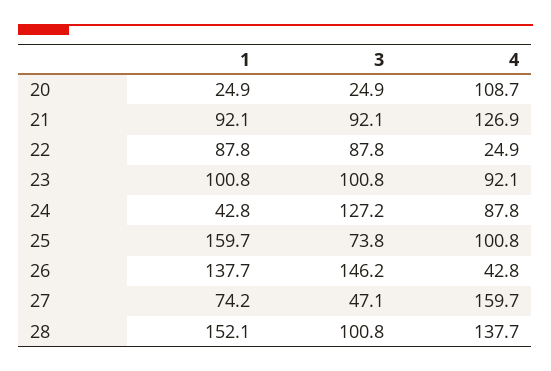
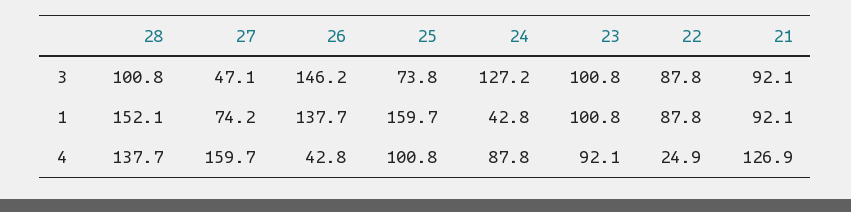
  {
    "1": {
-     "20": 24.9,
      "21": 92.1,
      "22": 87.8,
      "23": 100.8,
      "24": 42.8,
      "25": 159.7,
      "26": 137.7,
      "27": 74.2,
      "28": 152.1
    },
    "3": {
-     "20": 24.9,
      "21": 92.1,
      "22": 87.8,
      "23": 100.8,
      "24": 127.2,
      "25": 73.8,
      "26": 146.2,
      "27": 47.1,
      "28": 100.8
    },
    "4": {
-     "20": 108.7,
      "21": 126.9,
      "22": 24.9,
      "23": 92.1,
      "24": 87.8,
      "25": 100.8,
      "26": 42.8,
      "27": 159.7,
      "28": 137.7
    }
  }

